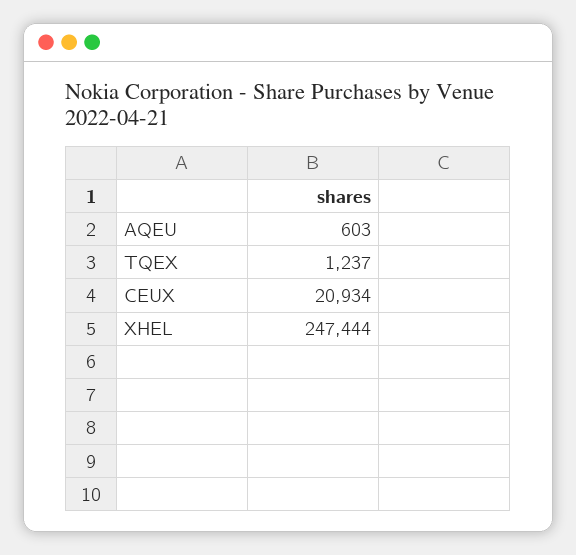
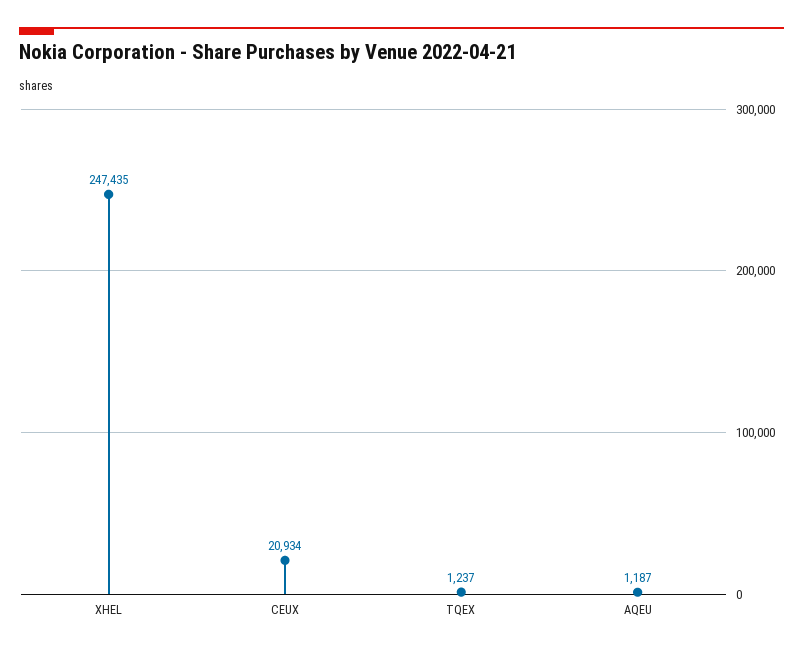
  {
-   "AQEU": 603,
+   "AQEU": 1187,
    "TQEX": 1237,
    "CEUX": 20934,
-   "XHEL": 247444
+   "XHEL": 247435
  }

